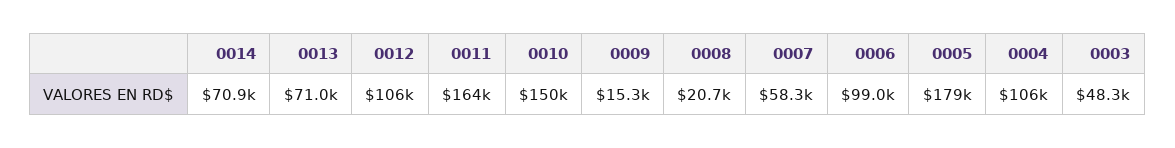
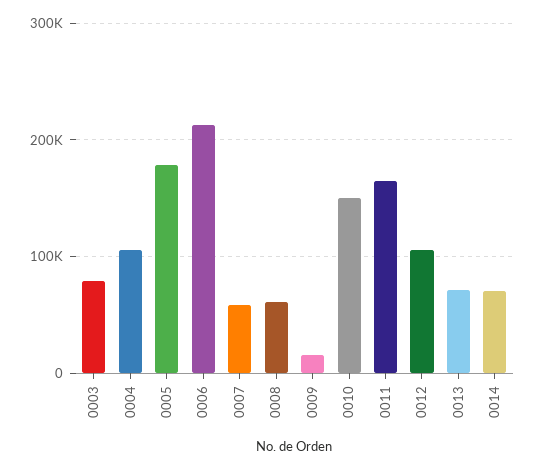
  {
    "0014": 70900,
    "0013": 71000,
    "0012": 106000,
    "0011": 164000,
    "0010": 150000,
    "0009": 15300,
-   "0008": 20700,
+   "0008": 60000,
    "0007": 58300,
-   "0006": 99000,
+   "0006": 210000,
    "0005": 179000,
    "0004": 106000,
-   "0003": 48300
+   "0003": 80000
  }

